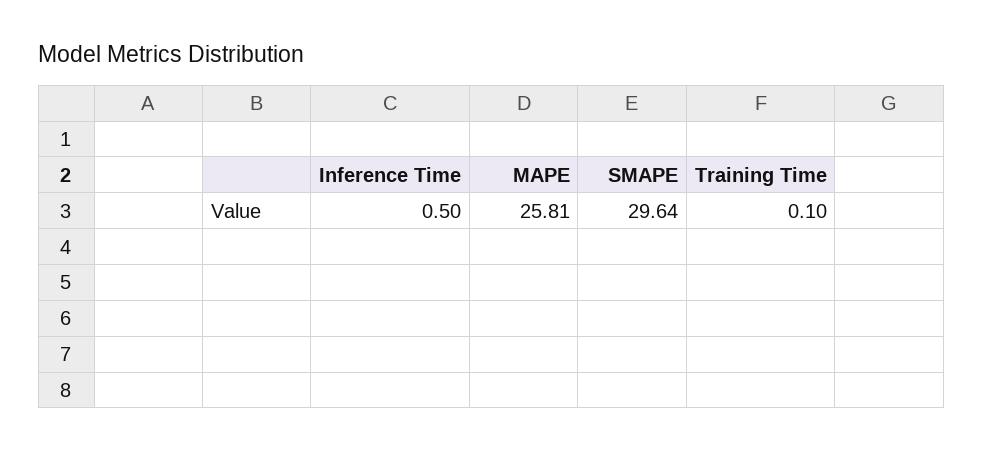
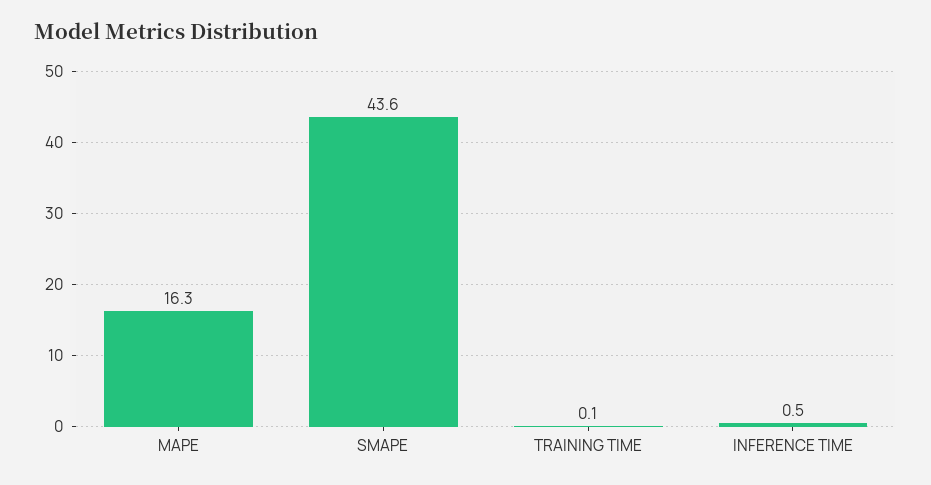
  {
    "Inference Time": 0.5,
-   "MAPE": 25.81,
+   "MAPE": 16.3,
-   "SMAPE": 29.64,
+   "SMAPE": 43.6,
    "Training Time": 0.1
  }

